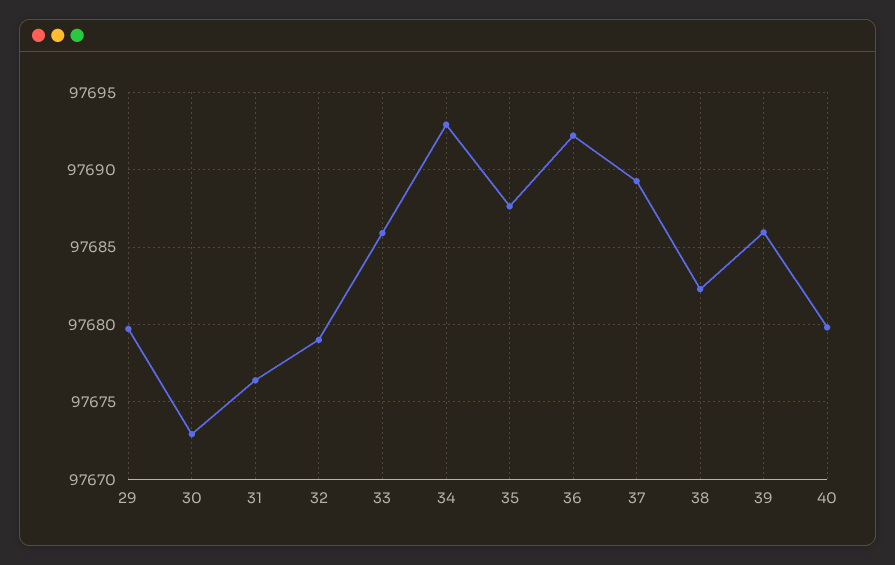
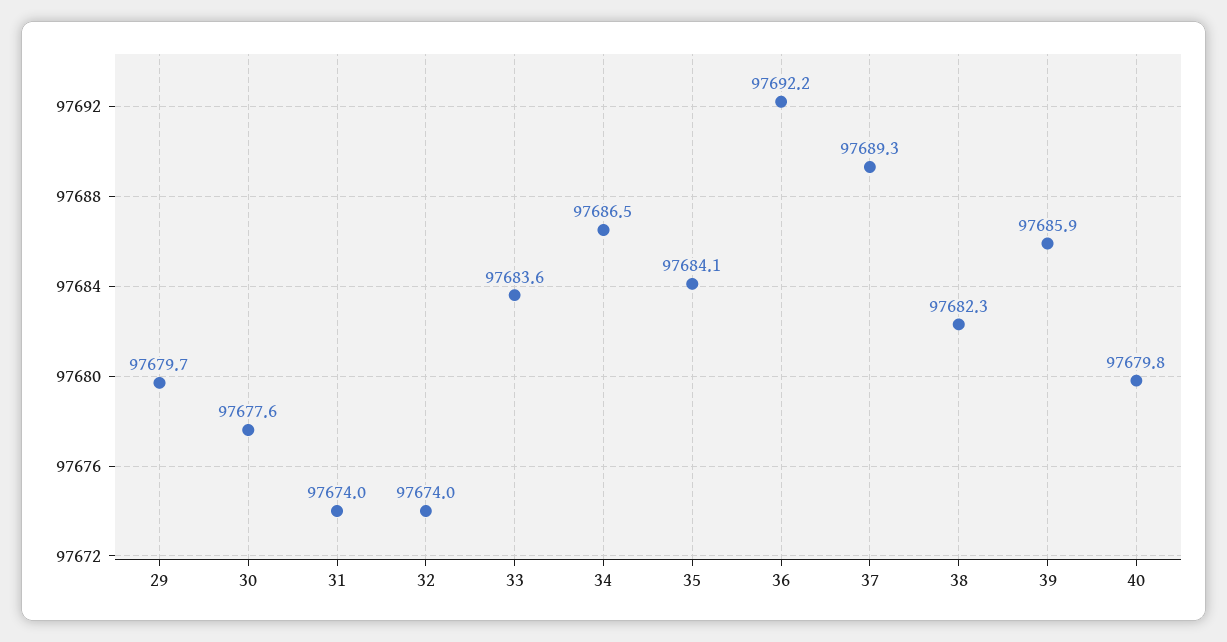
  {
    "29": 97679.7,
-   "30": 97673,
+   "30": 97677.6,
-   "31": 97676.5,
+   "31": 97674,
-   "32": 97679,
+   "32": 97674,
-   "33": 97686,
+   "33": 97683.6,
-   "34": 97693,
+   "34": 97686.5,
-   "35": 97687.5,
+   "35": 97684.1,
    "36": 97692.2,
    "37": 97689.3,
    "38": 97682.3,
    "39": 97685.9,
    "40": 97679.8
  }

